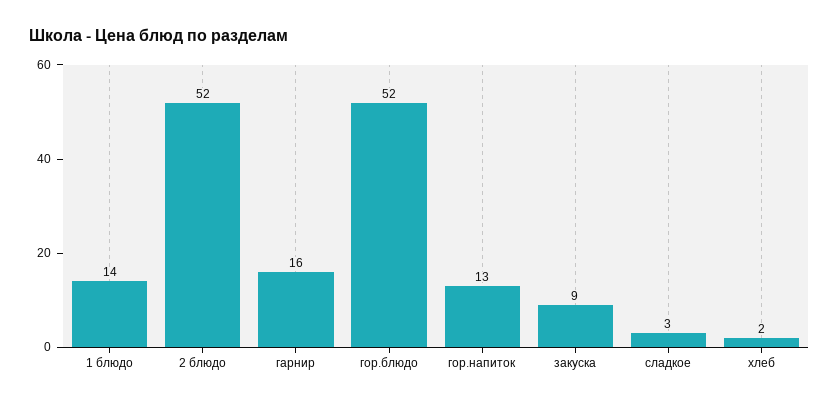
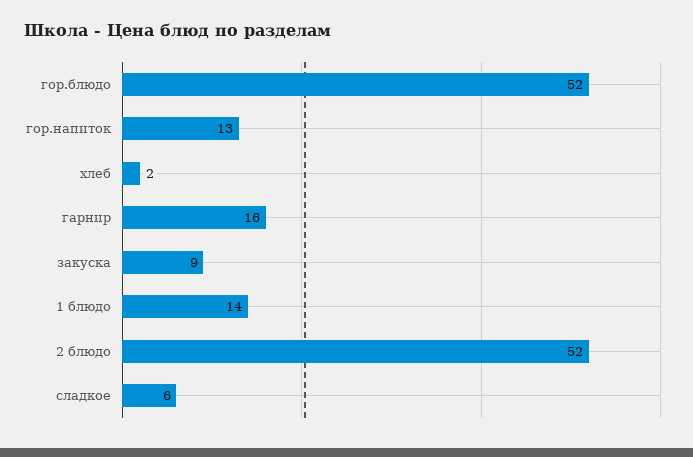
  {
    "1 блюдо": 14,
    "2 блюдо": 52,
    "гарнир": 16,
    "гор.блюдо": 52,
    "гор.напиток": 13,
    "закуска": 9,
-   "сладкое": 3,
+   "сладкое": 6,
    "хлеб": 2
  }

